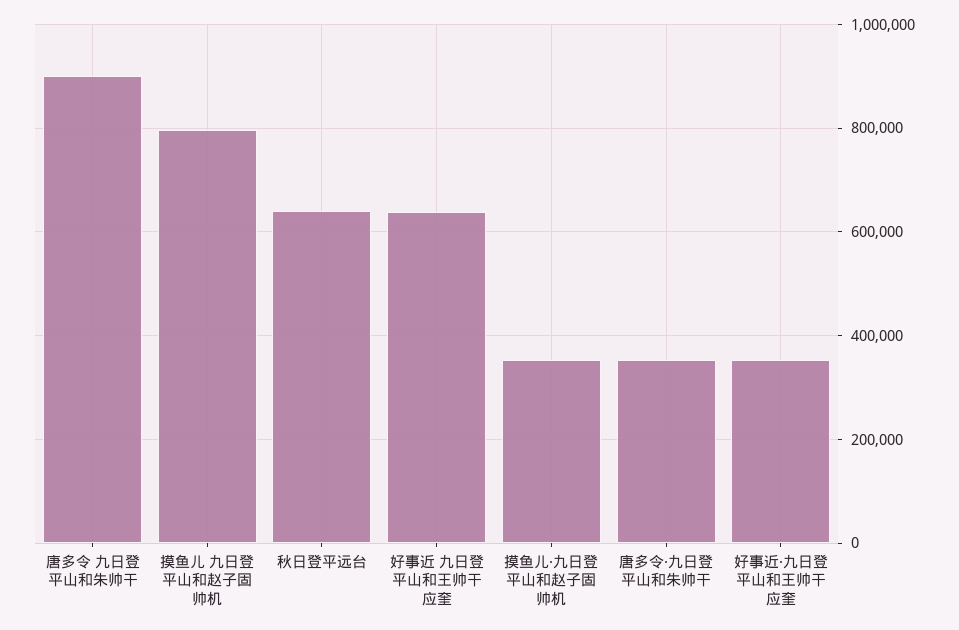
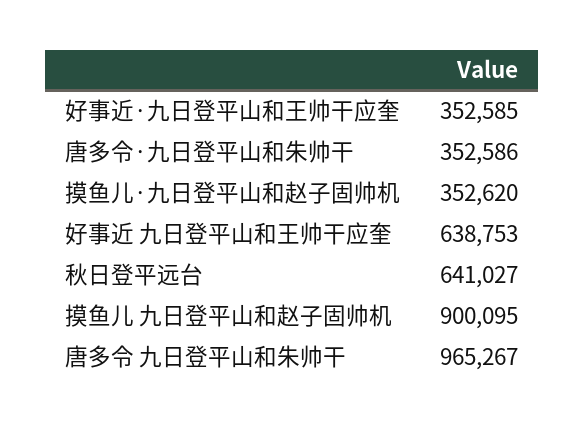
  {
-   "唐多令 九日登平山和朱帅干": 900000,
+   "唐多令 九日登平山和朱帅干": 965267,
-   "摸鱼儿 九日登平山和赵子固帅机": 800000,
+   "摸鱼儿 九日登平山和赵子固帅机": 900095,
    "秋日登平远台": 641027,
    "好事近 九日登平山和王帅干应奎": 638753,
    "摸鱼儿·九日登平山和赵子固帅机": 352620,
    "唐多令·九日登平山和朱帅干": 352586,
    "好事近·九日登平山和王帅干应奎": 352585
  }

